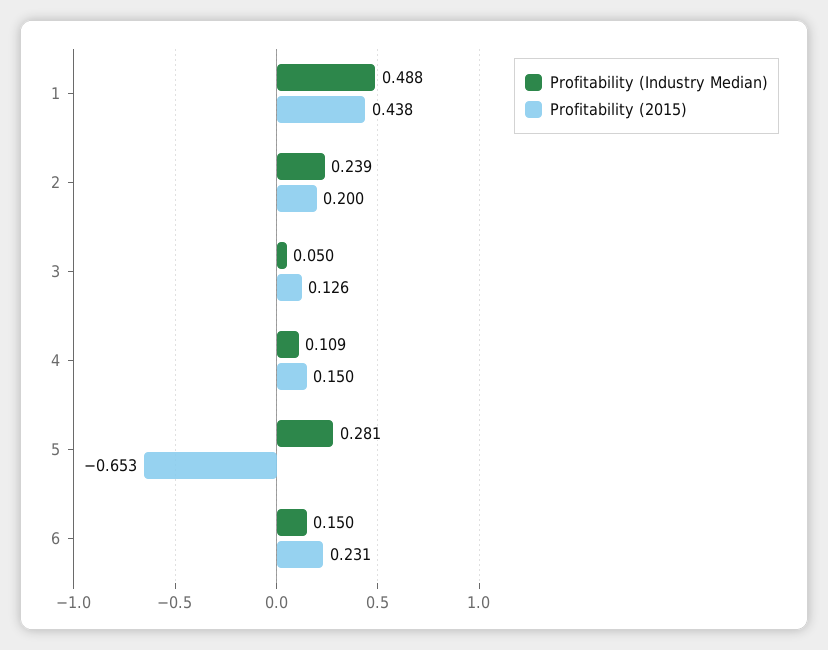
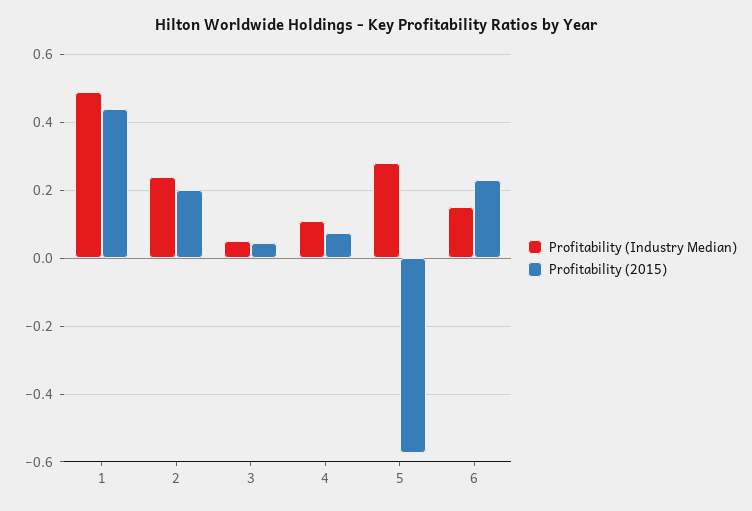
  {
    "Profitability (Industry Median)": {
      "1": 0.488,
      "2": 0.239,
      "3": 0.05,
      "4": 0.109,
      "5": 0.281,
      "6": 0.15
    },
    "Profitability (2015)": {
      "1": 0.438,
      "2": 0.2,
-     "3": 0.126,
+     "3": 0.04,
-     "4": 0.15,
+     "4": 0.08,
-     "5": -0.653,
+     "5": -0.58,
      "6": 0.231
    }
  }

